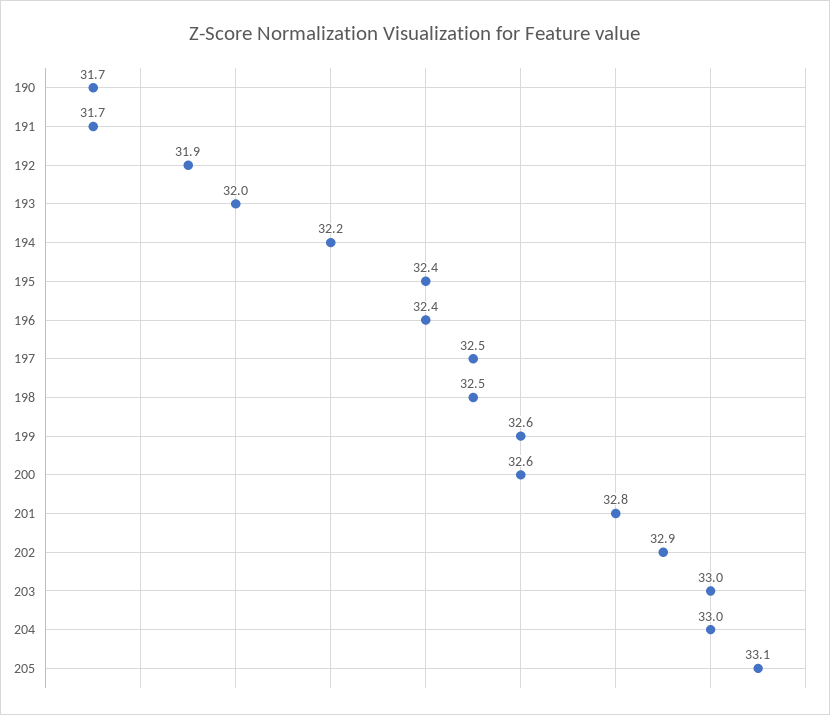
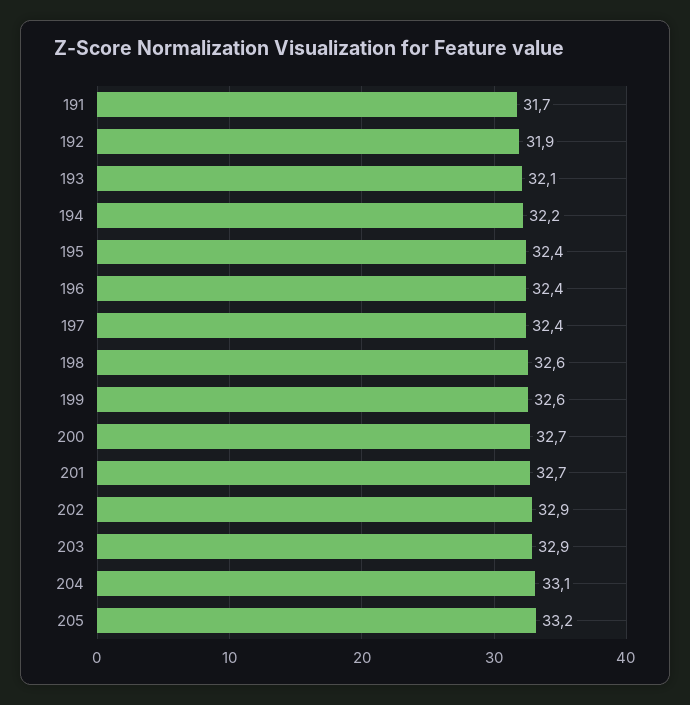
  {
-   "190": 31.7,
    "191": 31.7,
    "192": 31.9,
-   "193": 32,
+   "193": 32.1,
    "194": 32.2,
    "195": 32.4,
    "196": 32.4,
-   "197": 32.5,
+   "197": 32.4,
-   "198": 32.5,
+   "198": 32.6,
    "199": 32.6,
-   "200": 32.6,
+   "200": 32.7,
-   "201": 32.8,
+   "201": 32.7,
    "202": 32.9,
-   "203": 33,
+   "203": 32.9,
-   "204": 33,
+   "204": 33.1,
-   "205": 33.1
+   "205": 33.2
  }

